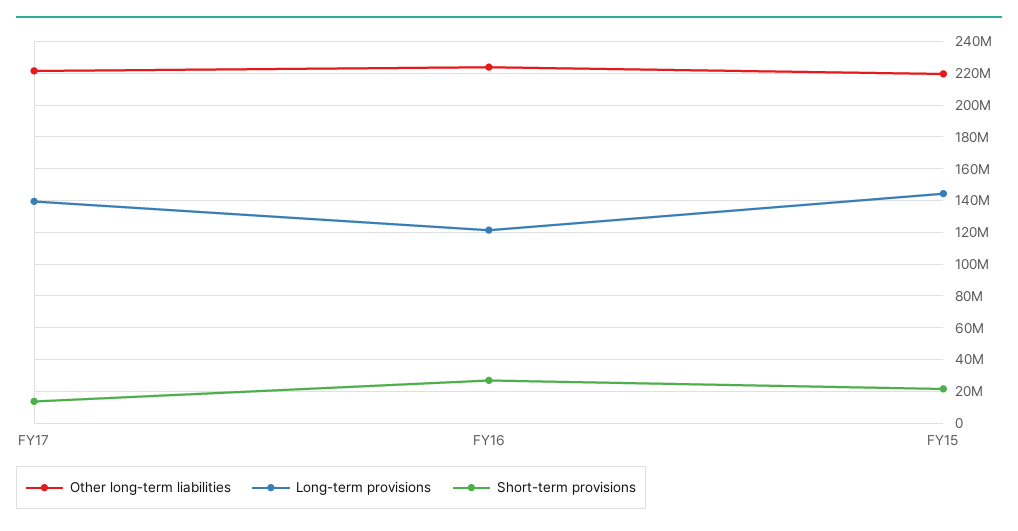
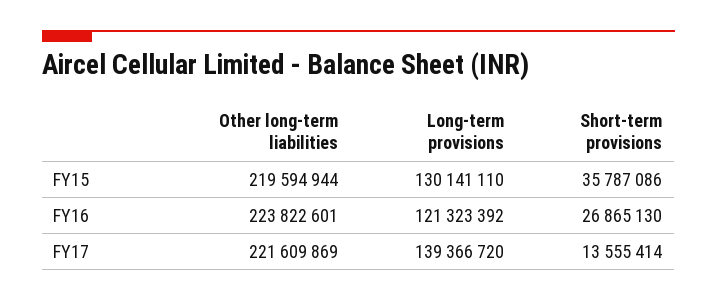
  {
    "Other long-term liabilities": {
      "FY17": 221609869,
      "FY16": 223822601,
      "FY15": 219594944
    },
    "Long-term provisions": {
      "FY17": 139366720,
      "FY16": 121323392,
-     "FY15": 145000000
+     "FY15": 130141110
    },
    "Short-term provisions": {
      "FY17": 13555414,
      "FY16": 26865130,
-     "FY15": 20000000
+     "FY15": 35787086
    }
  }

